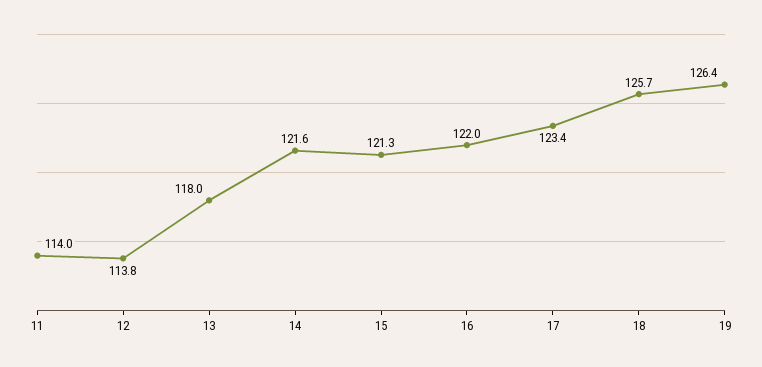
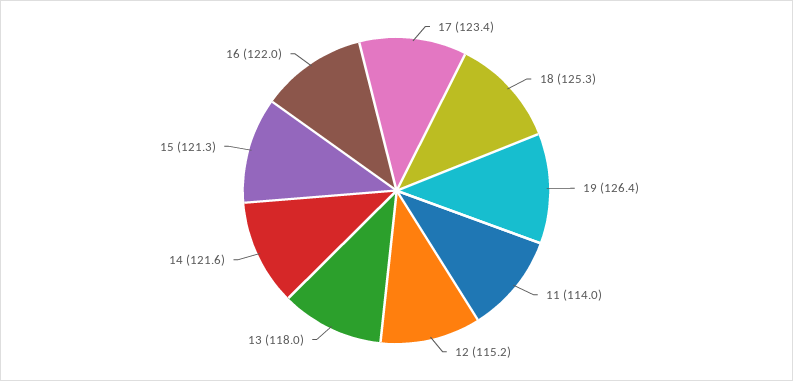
  {
    "11": 114,
-   "12": 113.8,
+   "12": 115.2,
    "13": 118,
    "14": 121.6,
    "15": 121.3,
    "16": 122,
    "17": 123.4,
-   "18": 125.7,
+   "18": 125.3,
    "19": 126.4
  }

